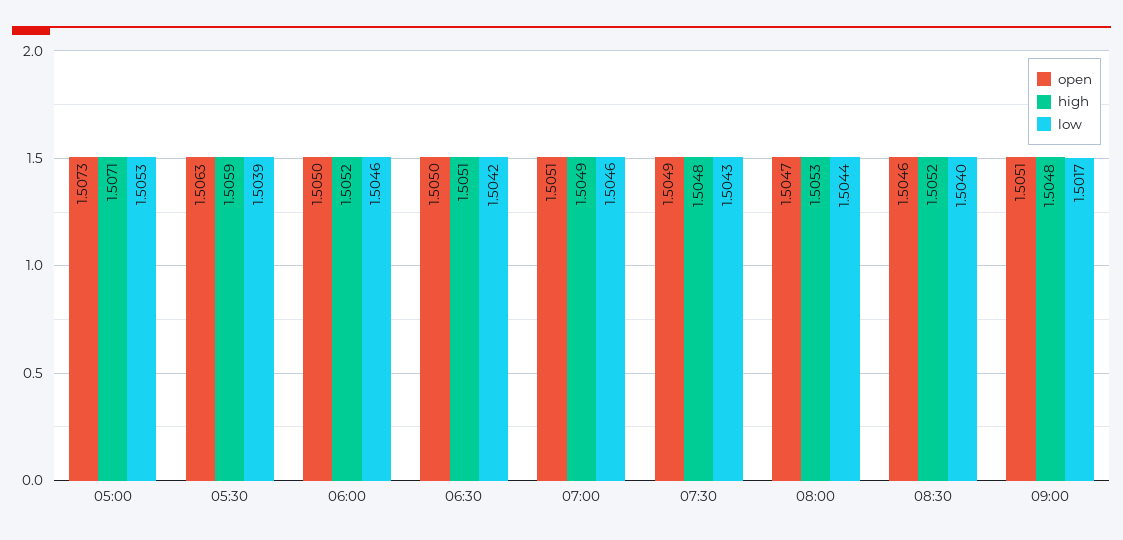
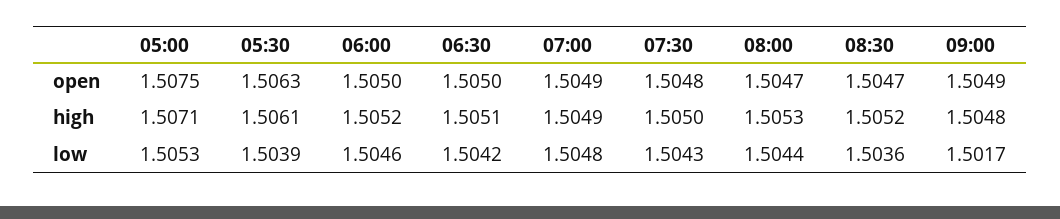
  {
    "open": {
-     "05:00": 1.5073,
+     "05:00": 1.5075,
      "05:30": 1.5063,
      "06:00": 1.505,
      "06:30": 1.505,
-     "07:00": 1.5051,
+     "07:00": 1.5049,
-     "07:30": 1.5049,
+     "07:30": 1.5048,
      "08:00": 1.5047,
-     "08:30": 1.5046,
+     "08:30": 1.5047,
-     "09:00": 1.5051
+     "09:00": 1.5049
    },
    "high": {
      "05:00": 1.5071,
-     "05:30": 1.5059,
+     "05:30": 1.5061,
      "06:00": 1.5052,
      "06:30": 1.5051,
      "07:00": 1.5049,
-     "07:30": 1.5048,
+     "07:30": 1.505,
      "08:00": 1.5053,
      "08:30": 1.5052,
      "09:00": 1.5048
    },
    "low": {
      "05:00": 1.5053,
      "05:30": 1.5039,
      "06:00": 1.5046,
      "06:30": 1.5042,
-     "07:00": 1.5046,
+     "07:00": 1.5048,
      "07:30": 1.5043,
      "08:00": 1.5044,
-     "08:30": 1.504,
+     "08:30": 1.5036,
      "09:00": 1.5017
    }
  }

